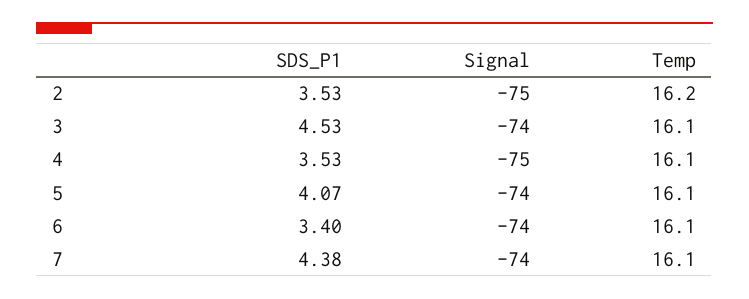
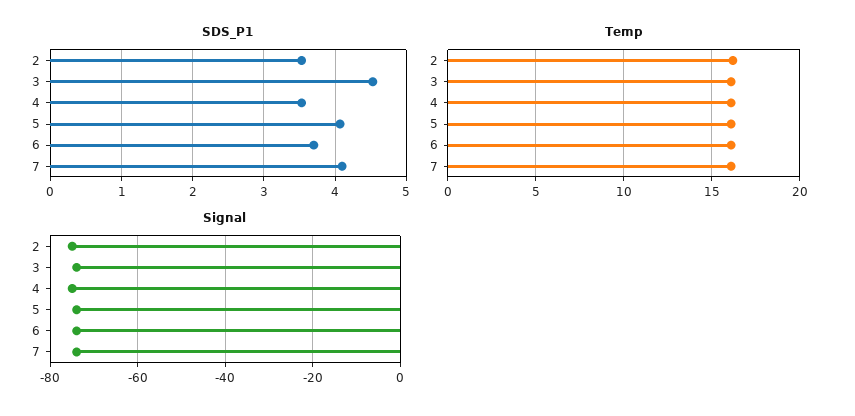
  {
    "SDS_P1": {
      "2": 3.53,
      "3": 4.53,
      "4": 3.53,
      "5": 4.07,
-     "6": 3.4,
+     "6": 3.7,
-     "7": 4.38
+     "7": 4.1
    },
    "Signal": {
      "2": -75,
      "3": -74,
      "4": -75,
      "5": -74,
      "6": -74,
      "7": -74
    },
    "Temp": {
      "2": 16.2,
      "3": 16.1,
      "4": 16.1,
      "5": 16.1,
      "6": 16.1,
      "7": 16.1
    }
  }

